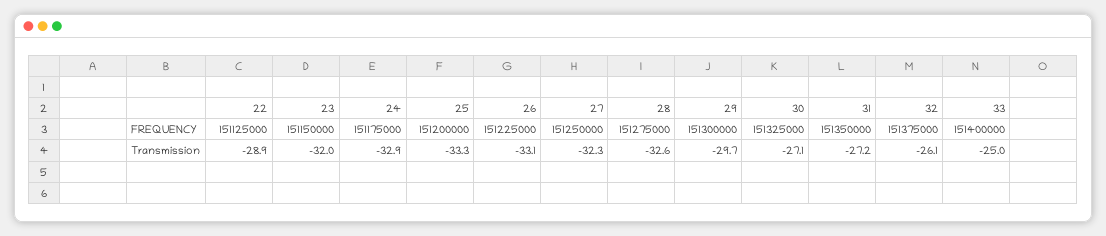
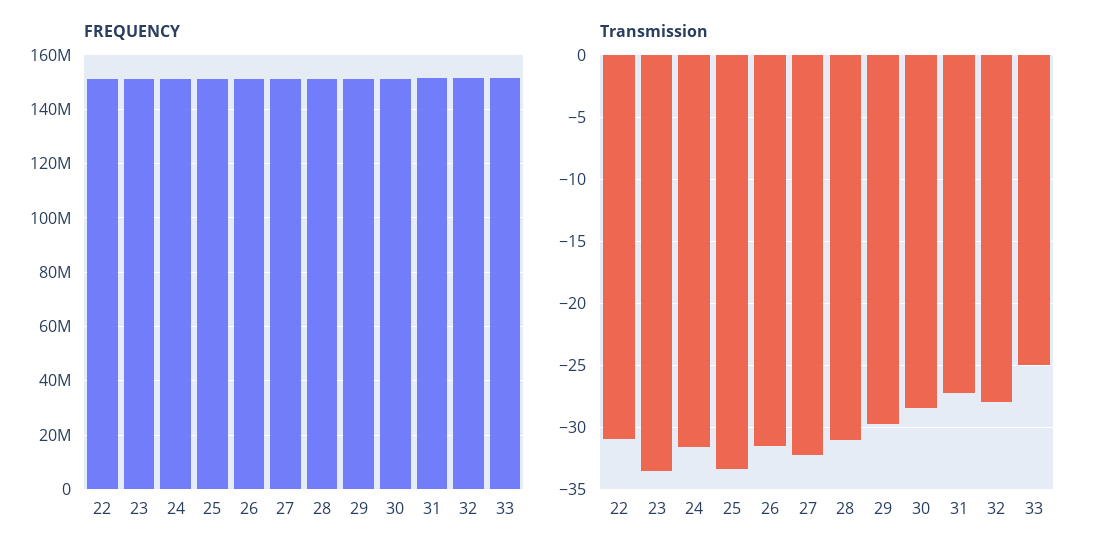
  {
    "FREQUENCY": {
      "22": 151125000,
      "23": 151150000,
      "24": 151175000,
      "25": 151200000,
      "26": 151225000,
      "27": 151250000,
      "28": 151275000,
      "29": 151300000,
      "30": 151325000,
      "31": 151350000,
      "32": 151375000,
      "33": 151400000
    },
    "Transmission": {
-     "22": -28.9,
+     "22": -31,
-     "23": -32,
+     "23": -33.5,
-     "24": -32.9,
+     "24": -31.5,
      "25": -33.3,
-     "26": -33.1,
+     "26": -31.5,
      "27": -32.3,
-     "28": -32.6,
+     "28": -31,
      "29": -29.7,
-     "30": -27.1,
+     "30": -28.5,
      "31": -27.2,
-     "32": -26.1,
+     "32": -28,
      "33": -25
    }
  }

